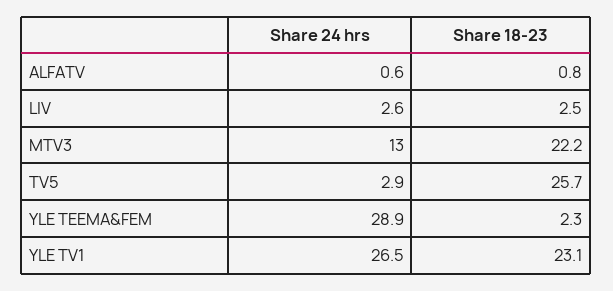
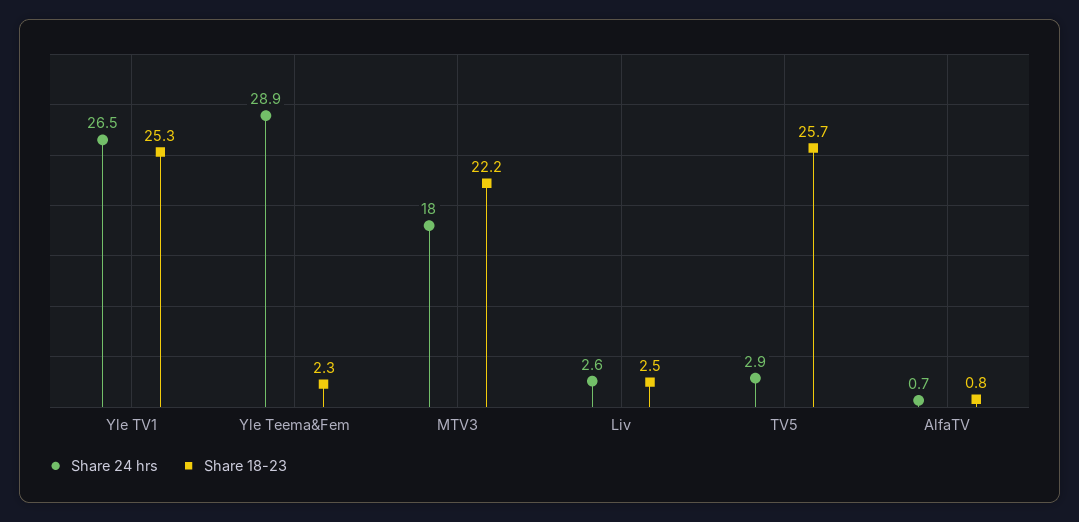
  {
    "Share 24 hrs": {
-     "ALFATV": 0.6,
+     "ALFATV": 0.7,
      "LIV": 2.6,
-     "MTV3": 13,
+     "MTV3": 18,
      "TV5": 2.9,
      "YLE TEEMA&FEM": 28.9,
      "YLE TV1": 26.5
    },
    "Share 18-23": {
      "ALFATV": 0.8,
      "LIV": 2.5,
      "MTV3": 22.2,
      "TV5": 25.7,
      "YLE TEEMA&FEM": 2.3,
-     "YLE TV1": 23.1
+     "YLE TV1": 25.3
    }
  }

